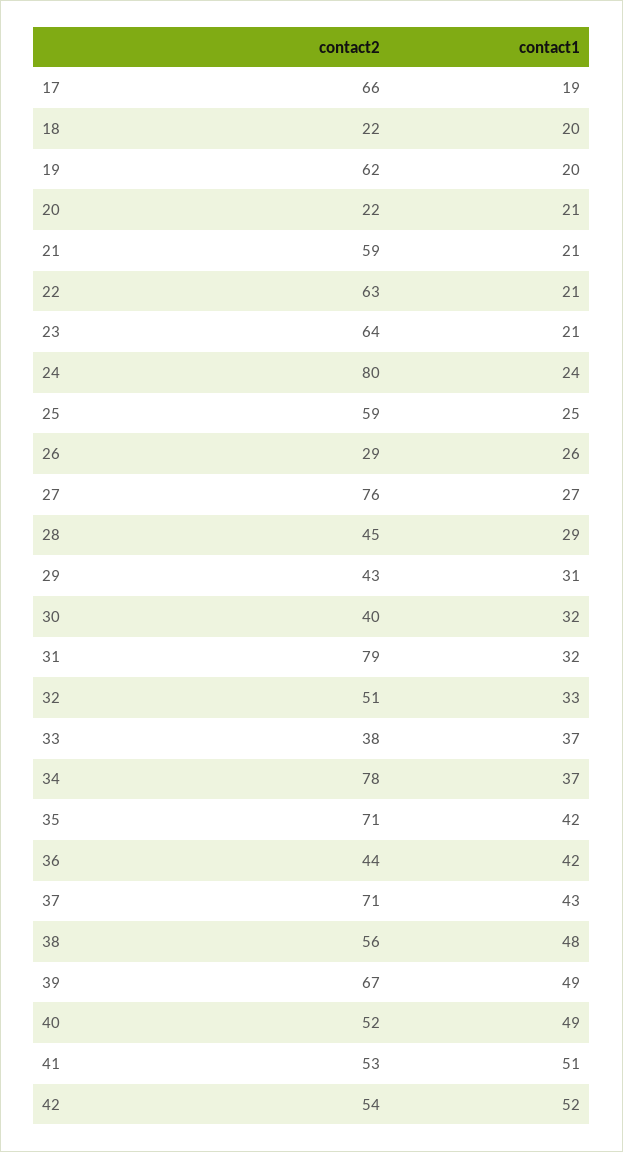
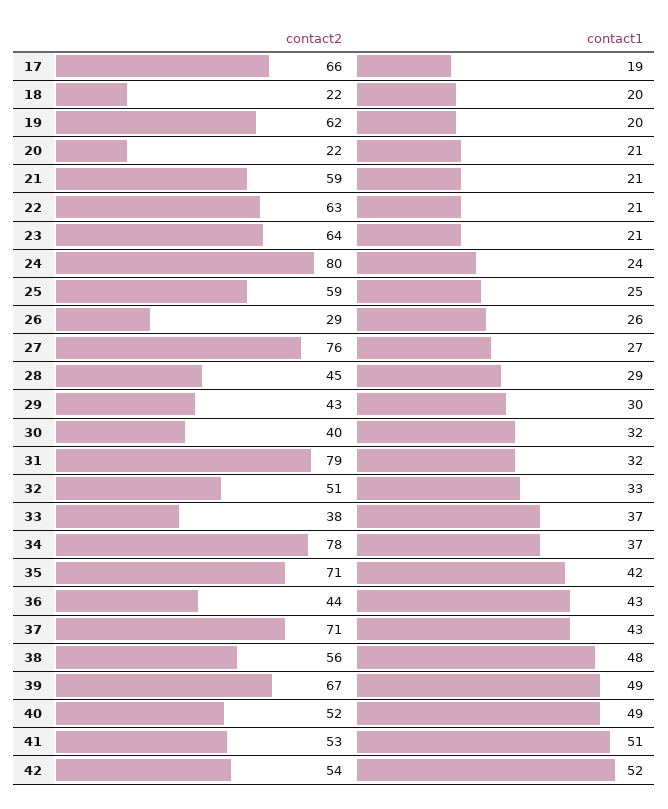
  {
    "contact2": {
      "17": 66,
      "18": 22,
      "19": 62,
      "20": 22,
      "21": 59,
      "22": 63,
      "23": 64,
      "24": 80,
      "25": 59,
      "26": 29,
      "27": 76,
      "28": 45,
      "29": 43,
      "30": 40,
      "31": 79,
      "32": 51,
      "33": 38,
      "34": 78,
      "35": 71,
      "36": 44,
      "37": 71,
      "38": 56,
      "39": 67,
      "40": 52,
      "41": 53,
      "42": 54
    },
    "contact1": {
      "17": 19,
      "18": 20,
      "19": 20,
      "20": 21,
      "21": 21,
      "22": 21,
      "23": 21,
      "24": 24,
      "25": 25,
      "26": 26,
      "27": 27,
      "28": 29,
-     "29": 31,
+     "29": 30,
      "30": 32,
      "31": 32,
      "32": 33,
      "33": 37,
      "34": 37,
      "35": 42,
-     "36": 42,
+     "36": 43,
      "37": 43,
      "38": 48,
      "39": 49,
      "40": 49,
      "41": 51,
      "42": 52
    }
  }

